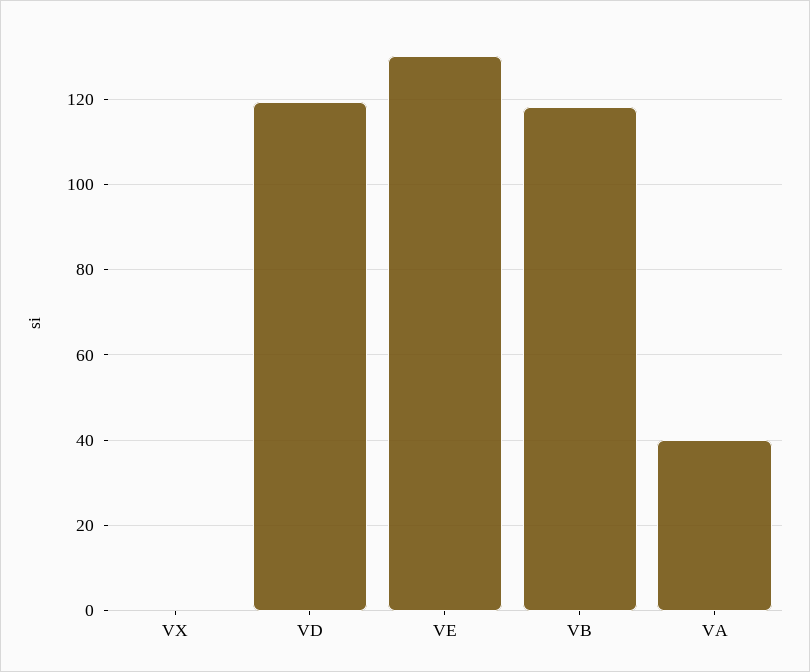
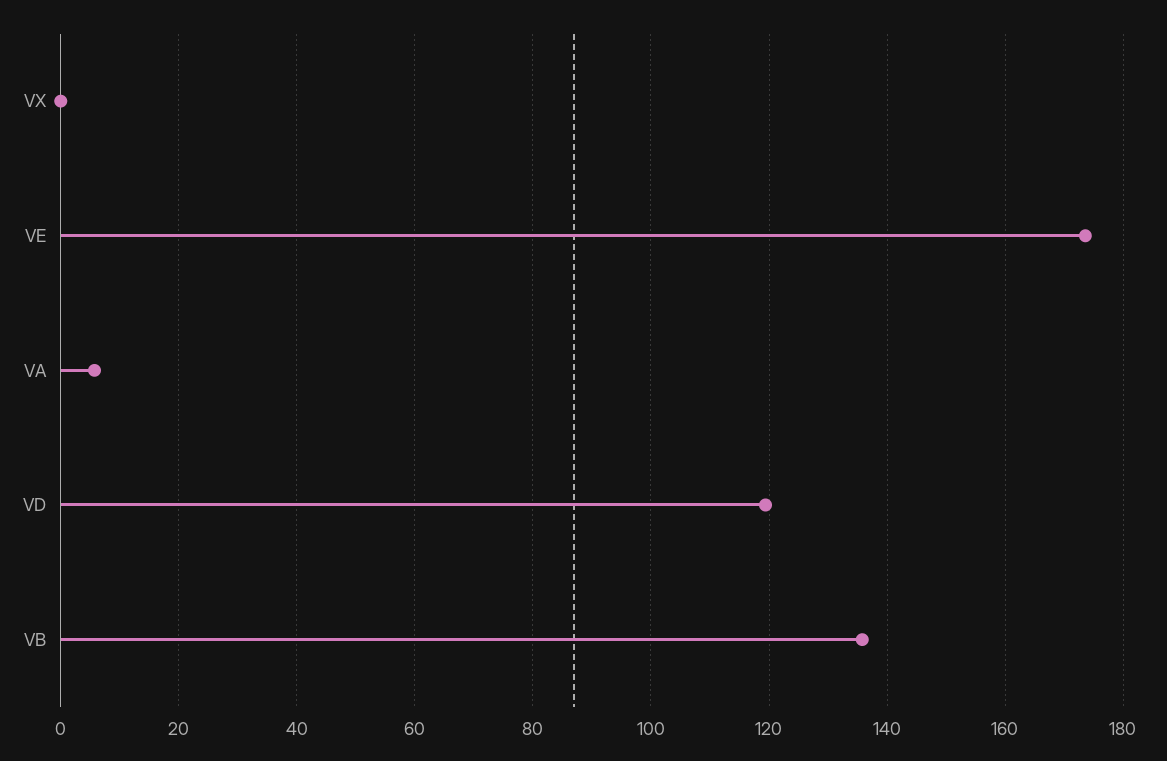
  {
    "VX": 0,
    "VD": 120,
-   "VE": 130,
+   "VE": 174,
-   "VB": 118,
+   "VB": 136,
-   "VA": 40
+   "VA": 6
  }

